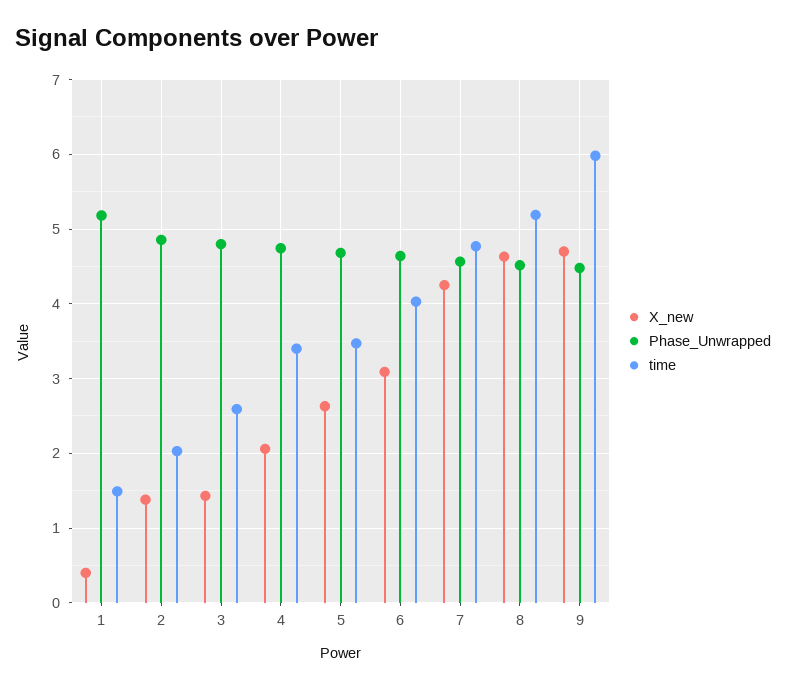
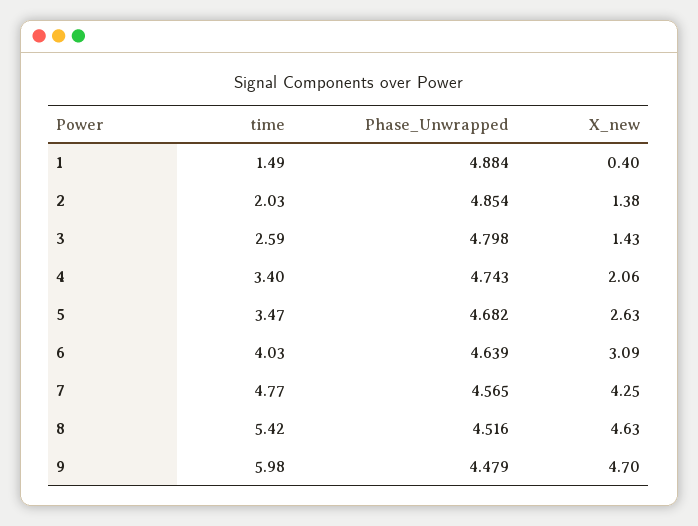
  {
    "X_new": {
      "1": 0.4,
      "2": 1.38,
      "3": 1.43,
      "4": 2.06,
      "5": 2.63,
      "6": 3.09,
      "7": 4.25,
      "8": 4.63,
      "9": 4.7
    },
    "Phase_Unwrapped": {
-     "1": 5.2,
+     "1": 4.884,
      "2": 4.854,
      "3": 4.798,
      "4": 4.743,
      "5": 4.682,
      "6": 4.639,
      "7": 4.565,
      "8": 4.516,
      "9": 4.479
    },
    "time": {
      "1": 1.49,
      "2": 2.03,
      "3": 2.59,
      "4": 3.4,
      "5": 3.47,
      "6": 4.03,
      "7": 4.77,
-     "8": 5.2,
+     "8": 5.42,
      "9": 5.98
    }
  }

